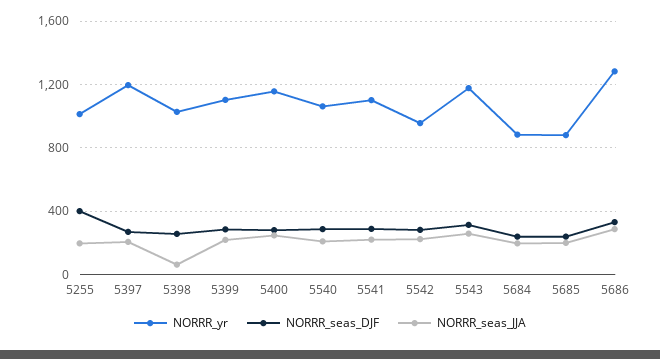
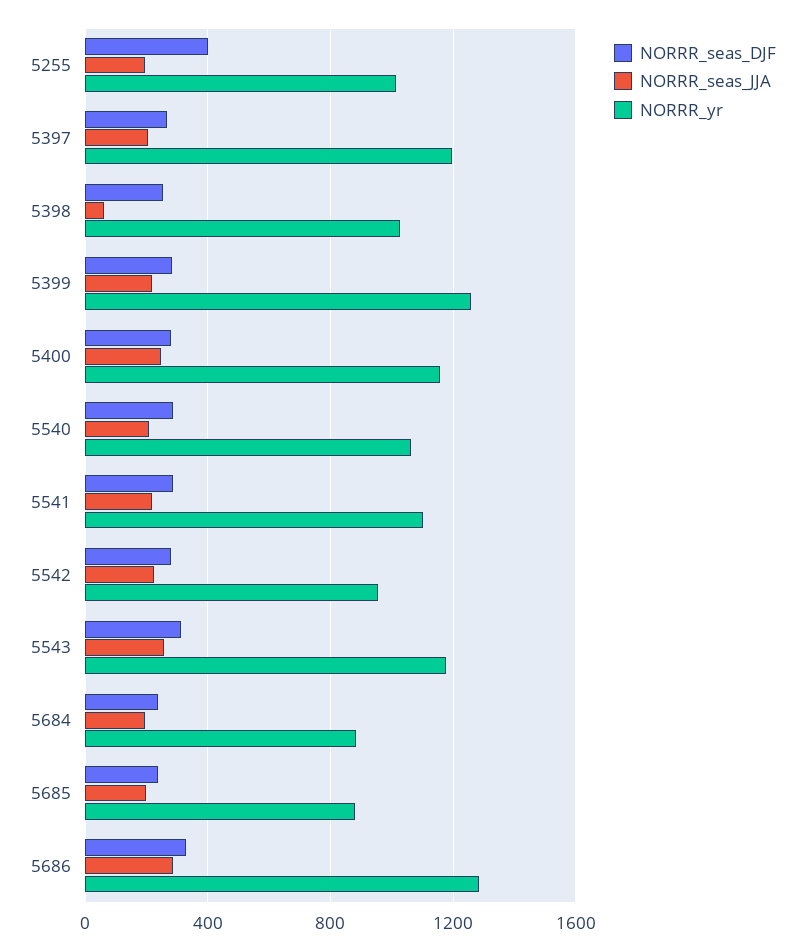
  {
    "NORRR_yr": {
      "5255": 1000,
      "5397": 1200,
      "5398": 1050,
-     "5399": 1100,
+     "5399": 1250,
      "5400": 1150,
      "5540": 1050,
      "5541": 1100,
      "5542": 950,
      "5543": 1200,
      "5684": 900,
      "5685": 900,
      "5686": 1300
    },
    "NORRR_seas_DJF": {
      "5255": 400,
      "5397": 250,
      "5398": 250,
      "5399": 300,
      "5400": 300,
      "5540": 300,
      "5541": 300,
      "5542": 300,
      "5543": 300,
      "5684": 250,
      "5685": 250,
      "5686": 350
    },
    "NORRR_seas_JJA": {
      "5255": 200,
      "5397": 200,
      "5398": 50,
      "5399": 200,
      "5400": 250,
      "5540": 200,
      "5541": 200,
      "5542": 200,
      "5543": 250,
      "5684": 200,
      "5685": 200,
      "5686": 300
    }
  }

